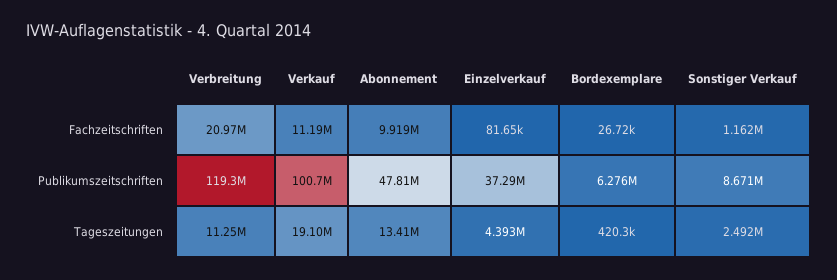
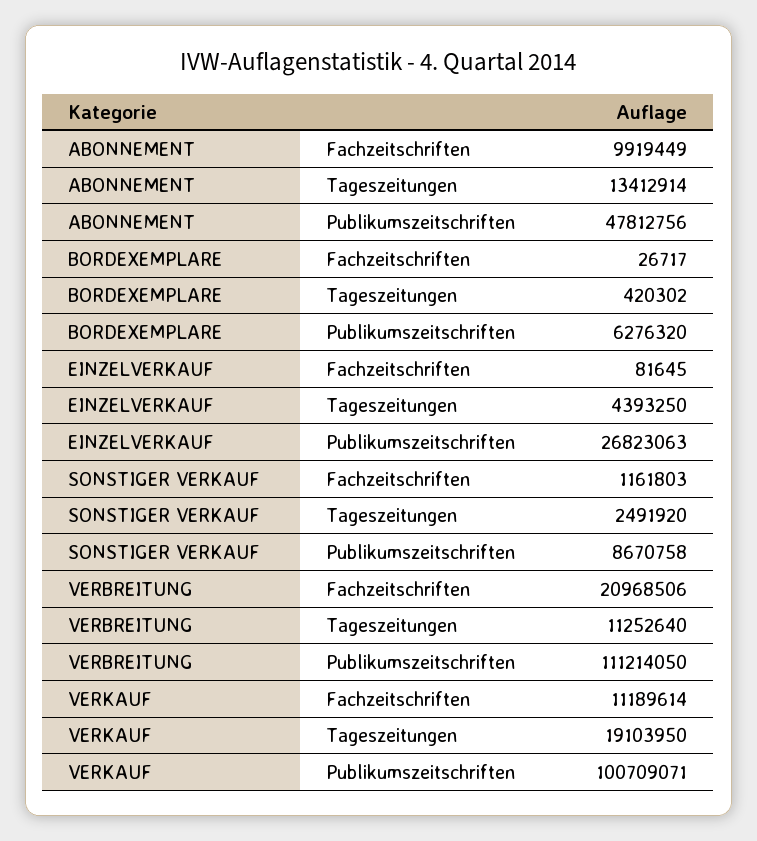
  {
    "Verbreitung": {
      "Fachzeitschriften": 20968506,
-     "Publikumszeitschriften": 119300000,
+     "Publikumszeitschriften": 111214050,
      "Tageszeitungen": 11252640
    },
    "Verkauf": {
      "Fachzeitschriften": 11189614,
      "Publikumszeitschriften": 100709071,
      "Tageszeitungen": 19103950
    },
    "Abonnement": {
      "Fachzeitschriften": 9919449,
      "Publikumszeitschriften": 47812756,
      "Tageszeitungen": 13412914
    },
    "Einzelverkauf": {
      "Fachzeitschriften": 81645,
-     "Publikumszeitschriften": 37290000,
+     "Publikumszeitschriften": 26823063,
      "Tageszeitungen": 4393250
    },
    "Bordexemplare": {
      "Fachzeitschriften": 26717,
      "Publikumszeitschriften": 6276320,
      "Tageszeitungen": 420302
    },
    "Sonstiger Verkauf": {
      "Fachzeitschriften": 1161803,
      "Publikumszeitschriften": 8670758,
      "Tageszeitungen": 2491920
    }
  }

